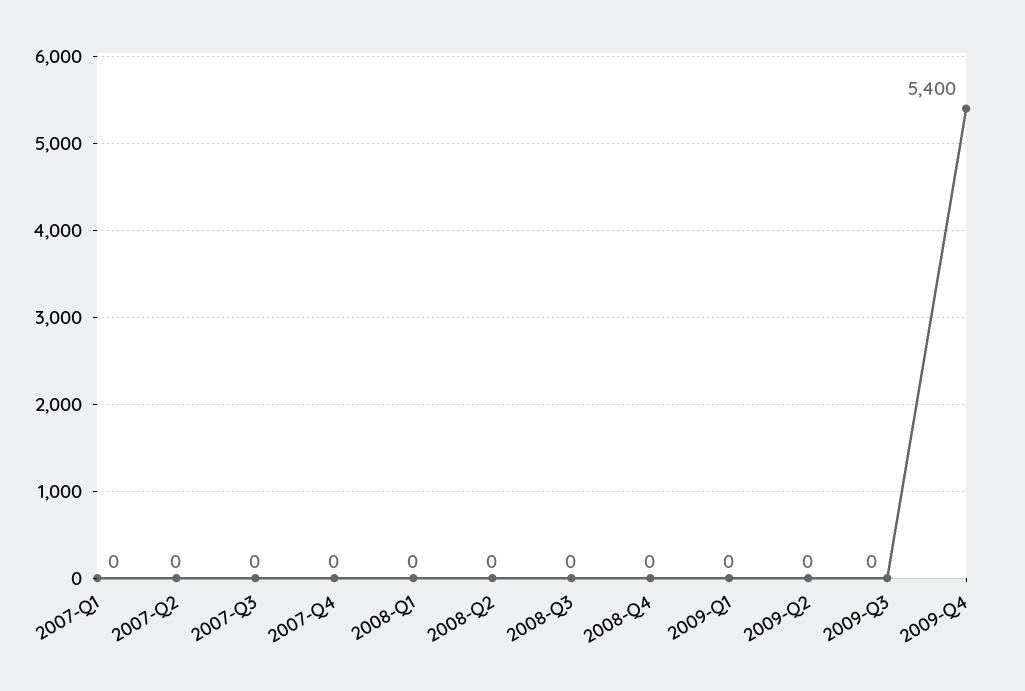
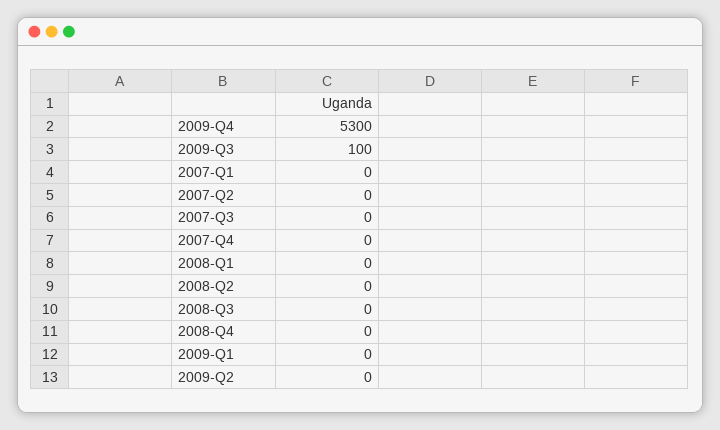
  {
    "2007-Q1": 0,
    "2007-Q2": 0,
    "2007-Q3": 0,
    "2007-Q4": 0,
    "2008-Q1": 0,
    "2008-Q2": 0,
    "2008-Q3": 0,
    "2008-Q4": 0,
    "2009-Q1": 0,
    "2009-Q2": 0,
-   "2009-Q3": 0,
+   "2009-Q3": 100,
-   "2009-Q4": 5400
+   "2009-Q4": 5300
  }

